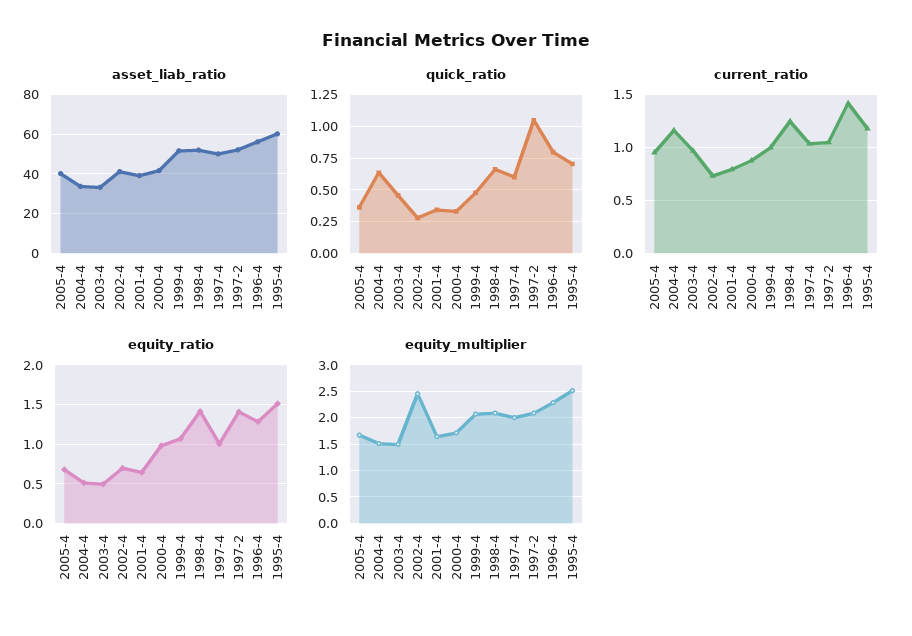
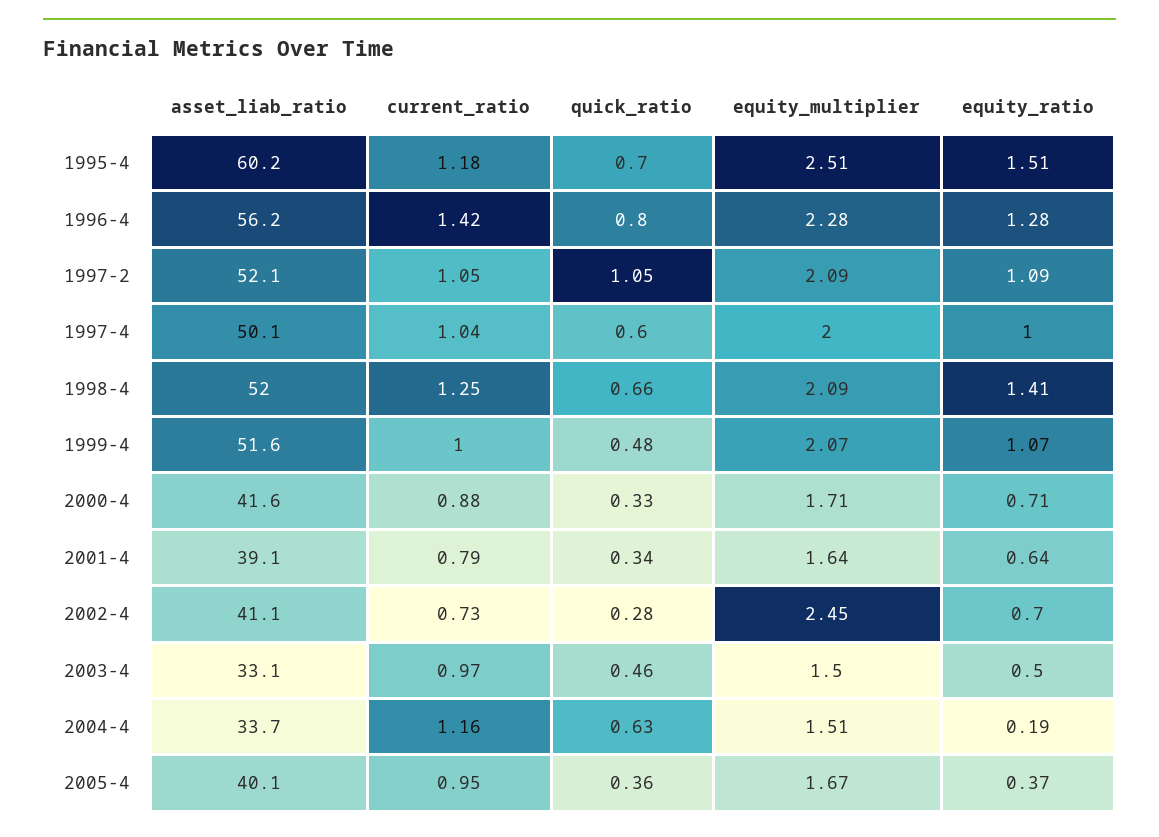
  {
    "asset_liab_ratio": {
      "2005-4": 40.1,
      "2004-4": 33.7,
      "2003-4": 33.1,
      "2002-4": 41.1,
      "2001-4": 39.1,
      "2000-4": 41.6,
      "1999-4": 51.6,
      "1998-4": 52,
      "1997-4": 50.1,
      "1997-2": 52.1,
      "1996-4": 56.2,
      "1995-4": 60.2
    },
    "quick_ratio": {
      "2005-4": 0.36,
      "2004-4": 0.63,
      "2003-4": 0.46,
      "2002-4": 0.28,
      "2001-4": 0.34,
      "2000-4": 0.33,
      "1999-4": 0.48,
      "1998-4": 0.66,
      "1997-4": 0.6,
      "1997-2": 1.05,
      "1996-4": 0.8,
      "1995-4": 0.7
    },
    "current_ratio": {
      "2005-4": 0.95,
      "2004-4": 1.16,
      "2003-4": 0.97,
      "2002-4": 0.73,
      "2001-4": 0.79,
      "2000-4": 0.88,
      "1999-4": 1,
      "1998-4": 1.25,
      "1997-4": 1.04,
      "1997-2": 1.05,
      "1996-4": 1.42,
      "1995-4": 1.18
    },
    "equity_ratio": {
-     "2005-4": 0.7,
+     "2005-4": 0.37,
-     "2004-4": 0.5,
+     "2004-4": 0.19,
      "2003-4": 0.5,
      "2002-4": 0.7,
      "2001-4": 0.64,
-     "2000-4": 1,
+     "2000-4": 0.71,
      "1999-4": 1.07,
      "1998-4": 1.41,
      "1997-4": 1,
-     "1997-2": 1.4,
+     "1997-2": 1.09,
      "1996-4": 1.28,
      "1995-4": 1.51
    },
    "equity_multiplier": {
      "2005-4": 1.67,
      "2004-4": 1.51,
      "2003-4": 1.5,
      "2002-4": 2.45,
      "2001-4": 1.64,
      "2000-4": 1.71,
      "1999-4": 2.07,
      "1998-4": 2.09,
      "1997-4": 2,
      "1997-2": 2.09,
      "1996-4": 2.28,
      "1995-4": 2.51
    }
  }

